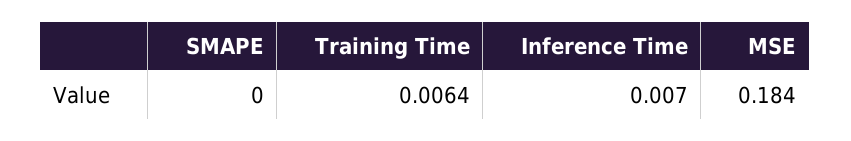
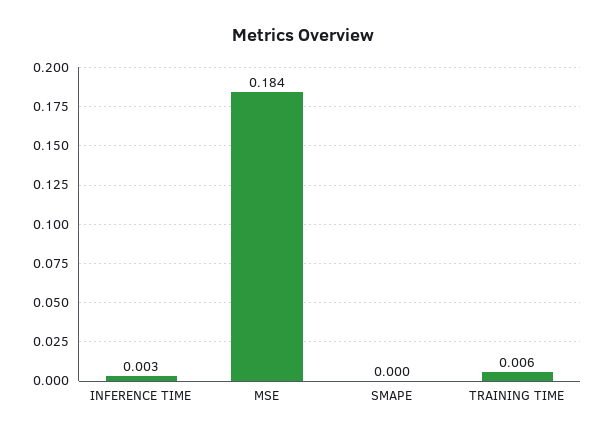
  {
    "SMAPE": 0,
    "Training Time": 0.0064,
-   "Inference Time": 0.007,
+   "Inference Time": 0.003,
    "MSE": 0.184
  }

